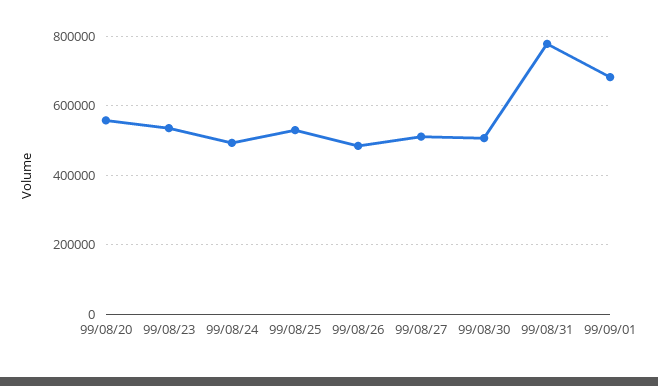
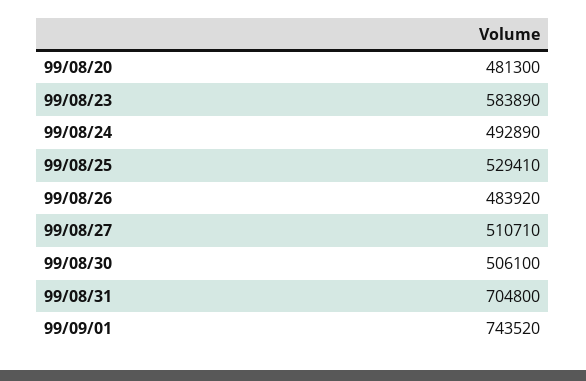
  {
-   "99/08/20": 560000,
+   "99/08/20": 481300,
-   "99/08/23": 540000,
+   "99/08/23": 583890,
    "99/08/24": 492890,
    "99/08/25": 529410,
    "99/08/26": 483920,
    "99/08/27": 510710,
    "99/08/30": 506100,
-   "99/08/31": 780000,
+   "99/08/31": 704800,
-   "99/09/01": 680000
+   "99/09/01": 743520
  }

